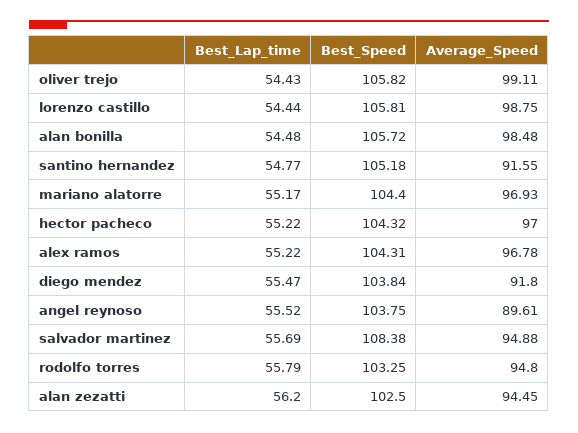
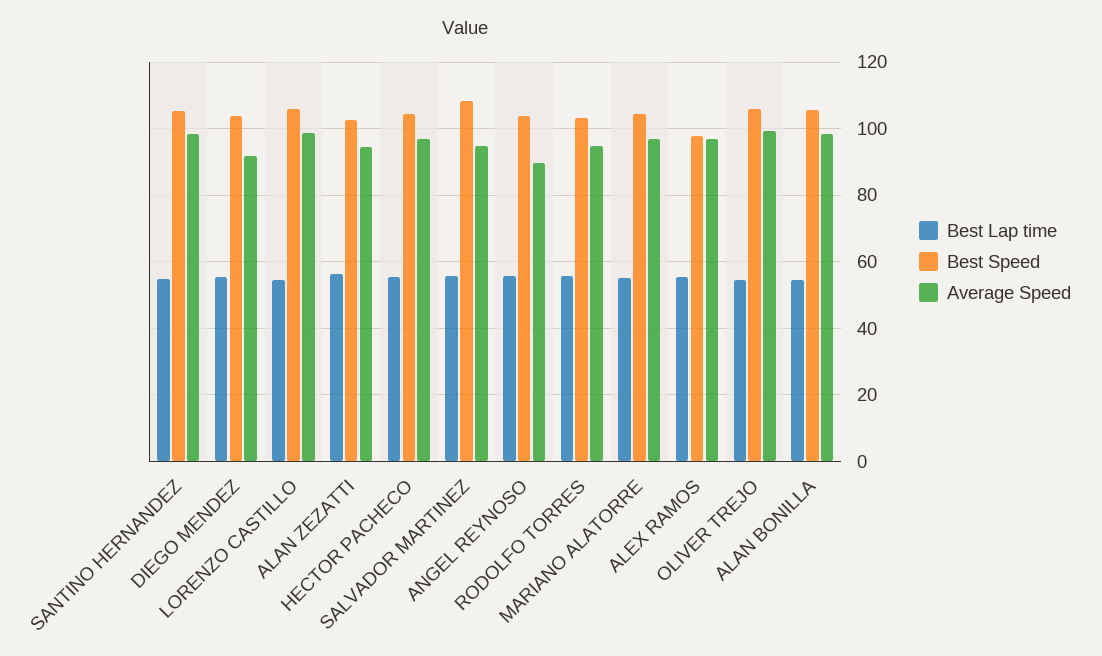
  {
    "Best_Lap_time": {
      "oliver trejo": 54.43,
      "lorenzo castillo": 54.44,
      "alan bonilla": 54.48,
      "santino hernandez": 54.77,
      "mariano alatorre": 55.17,
      "hector pacheco": 55.22,
      "alex ramos": 55.22,
      "diego mendez": 55.47,
      "angel reynoso": 55.52,
      "salvador martinez": 55.69,
      "rodolfo torres": 55.79,
      "alan zezatti": 56.2
    },
    "Best_Speed": {
      "oliver trejo": 105.82,
      "lorenzo castillo": 105.81,
      "alan bonilla": 105.72,
      "santino hernandez": 105.18,
      "mariano alatorre": 104.4,
      "hector pacheco": 104.32,
-     "alex ramos": 104.31,
+     "alex ramos": 98,
      "diego mendez": 103.84,
      "angel reynoso": 103.75,
      "salvador martinez": 108.38,
      "rodolfo torres": 103.25,
      "alan zezatti": 102.5
    },
    "Average_Speed": {
      "oliver trejo": 99.11,
      "lorenzo castillo": 98.75,
      "alan bonilla": 98.48,
-     "santino hernandez": 91.55,
+     "santino hernandez": 98,
      "mariano alatorre": 96.93,
      "hector pacheco": 97,
      "alex ramos": 96.78,
      "diego mendez": 91.8,
      "angel reynoso": 89.61,
      "salvador martinez": 94.88,
      "rodolfo torres": 94.8,
      "alan zezatti": 94.45
    }
  }

